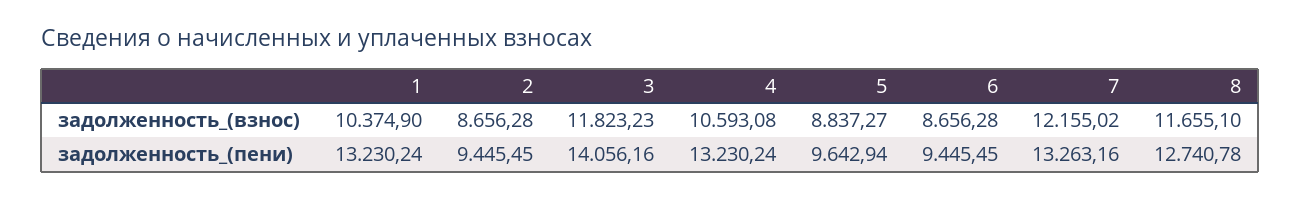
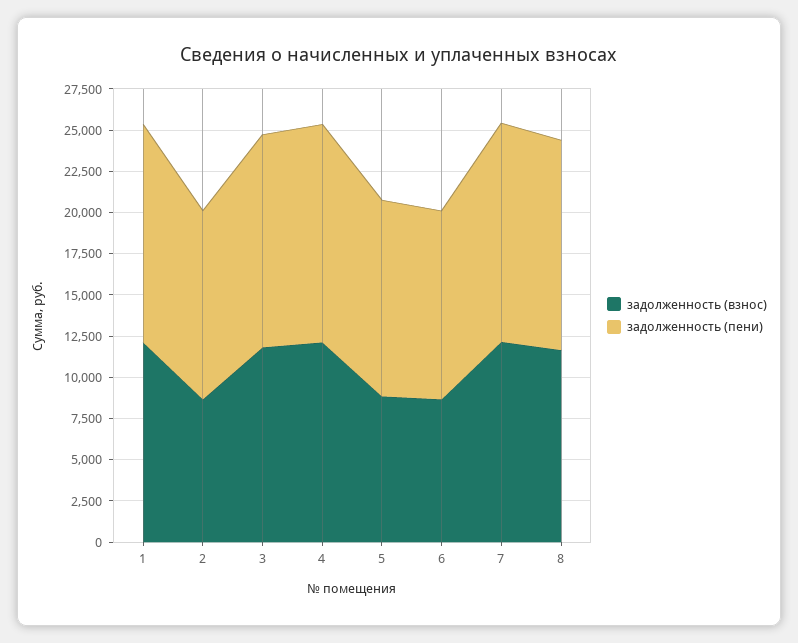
  {
    "задолженность_(взнос)": {
-     "1": 10374.9,
+     "1": 12000,
      "2": 8656.28,
      "3": 11823.23,
-     "4": 10593.08,
+     "4": 12000,
      "5": 8837.27,
      "6": 8656.28,
      "7": 12155.02,
      "8": 11655.1
    },
    "задолженность_(пени)": {
      "1": 13230.24,
-     "2": 9445.45,
+     "2": 11500,
-     "3": 14056.16,
+     "3": 13000,
      "4": 13230.24,
-     "5": 9642.94,
+     "5": 12000,
-     "6": 9445.45,
+     "6": 11500,
      "7": 13263.16,
      "8": 12740.78
    }
  }

